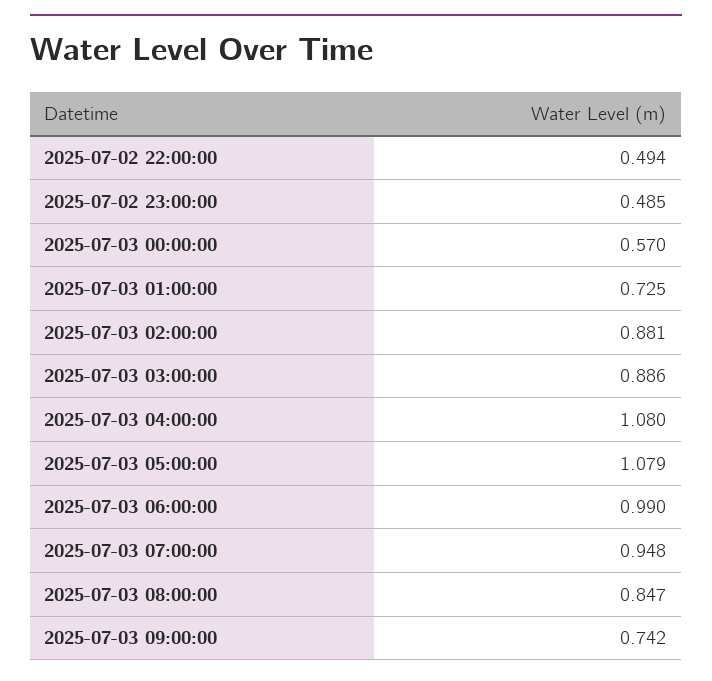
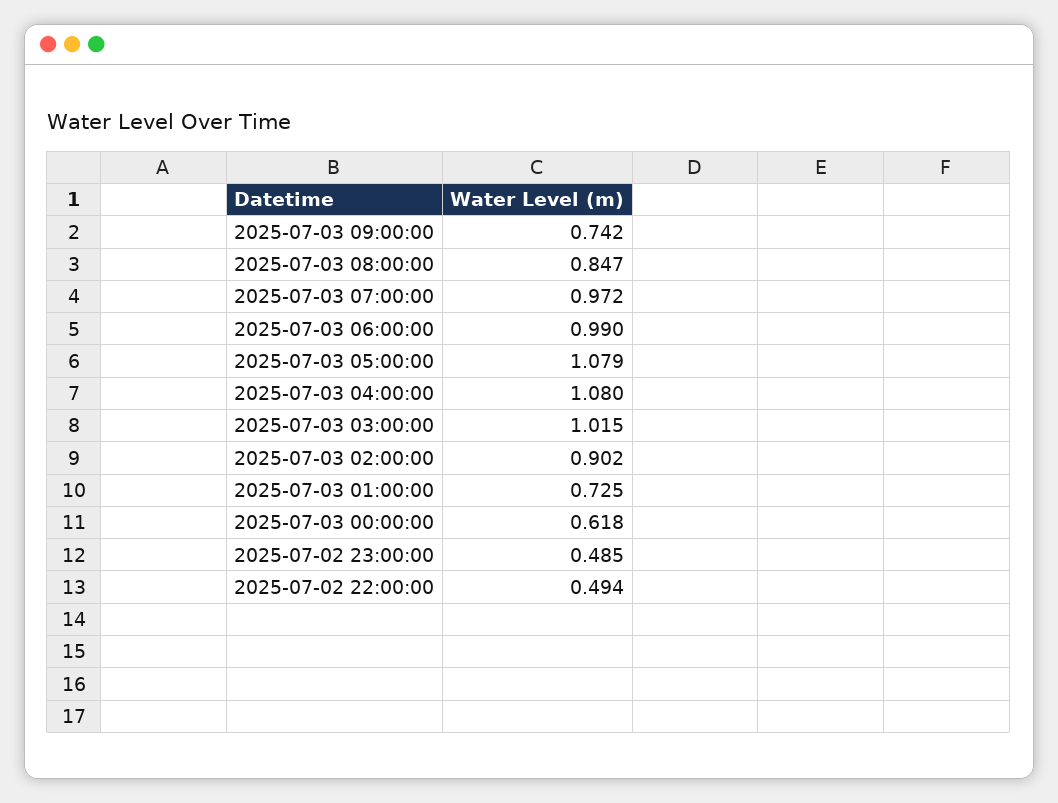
  {
    "2025-07-02 22:00:00": 0.494,
    "2025-07-02 23:00:00": 0.485,
-   "2025-07-03 00:00:00": 0.57,
+   "2025-07-03 00:00:00": 0.618,
    "2025-07-03 01:00:00": 0.725,
-   "2025-07-03 02:00:00": 0.881,
+   "2025-07-03 02:00:00": 0.902,
-   "2025-07-03 03:00:00": 0.886,
+   "2025-07-03 03:00:00": 1.015,
    "2025-07-03 04:00:00": 1.08,
    "2025-07-03 05:00:00": 1.079,
    "2025-07-03 06:00:00": 0.99,
-   "2025-07-03 07:00:00": 0.948,
+   "2025-07-03 07:00:00": 0.972,
    "2025-07-03 08:00:00": 0.847,
    "2025-07-03 09:00:00": 0.742
  }

